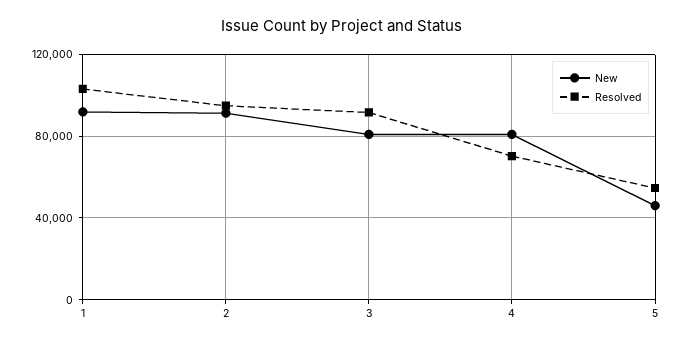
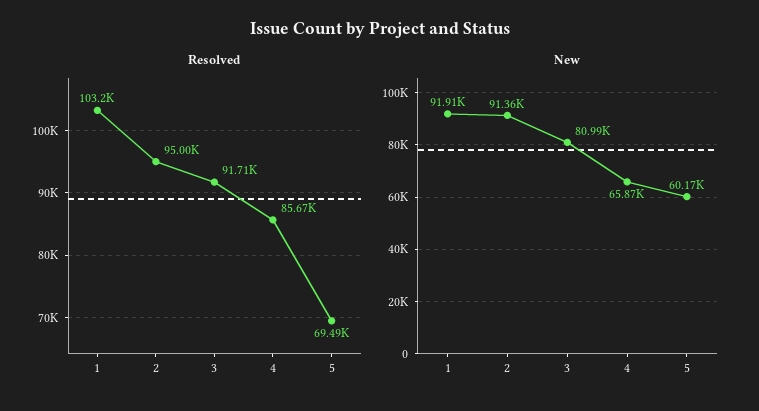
  {
    "New": {
      "1": 91910,
      "2": 91360,
      "3": 80990,
-     "4": 80000,
+     "4": 65870,
-     "5": 45000
+     "5": 60170
    },
    "Resolved": {
      "1": 103200,
      "2": 95000,
      "3": 91710,
-     "4": 70000,
+     "4": 85670,
-     "5": 55000
+     "5": 69490
    }
  }

